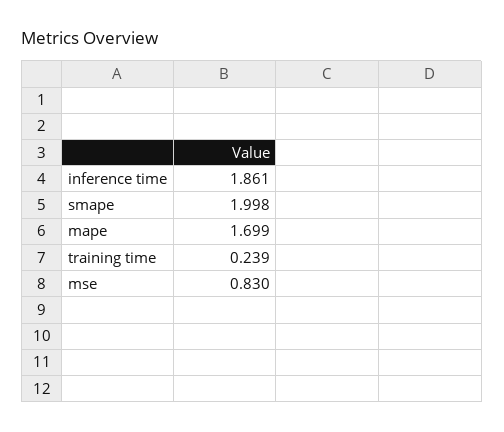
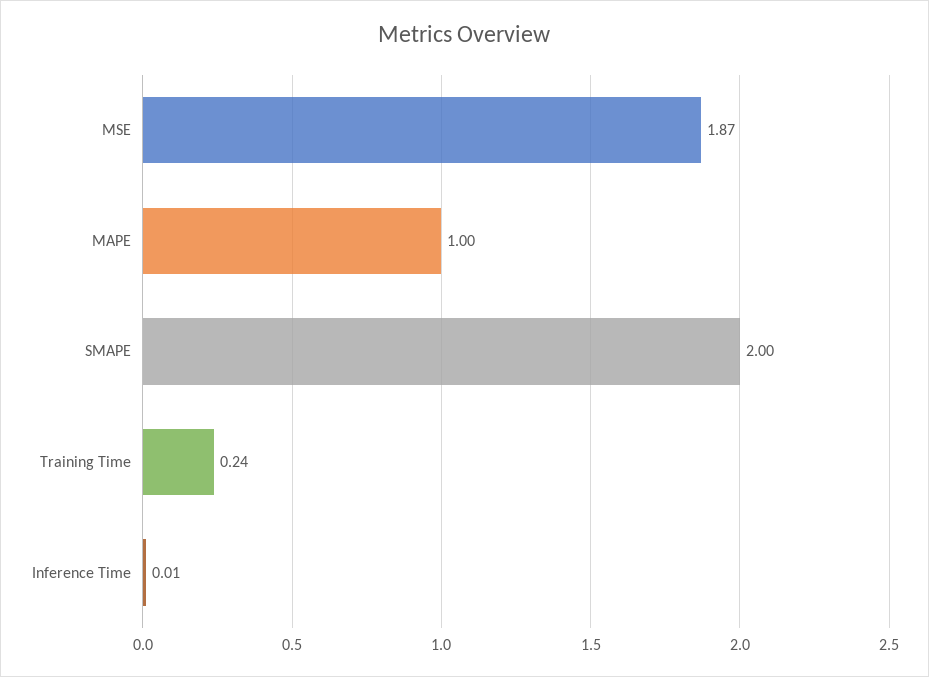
  {
-   "inference time": 1.861,
+   "inference time": 0.01,
    "smape": 1.998,
-   "mape": 1.699,
+   "mape": 1,
    "training time": 0.239,
-   "mse": 0.83
+   "mse": 1.87
  }

